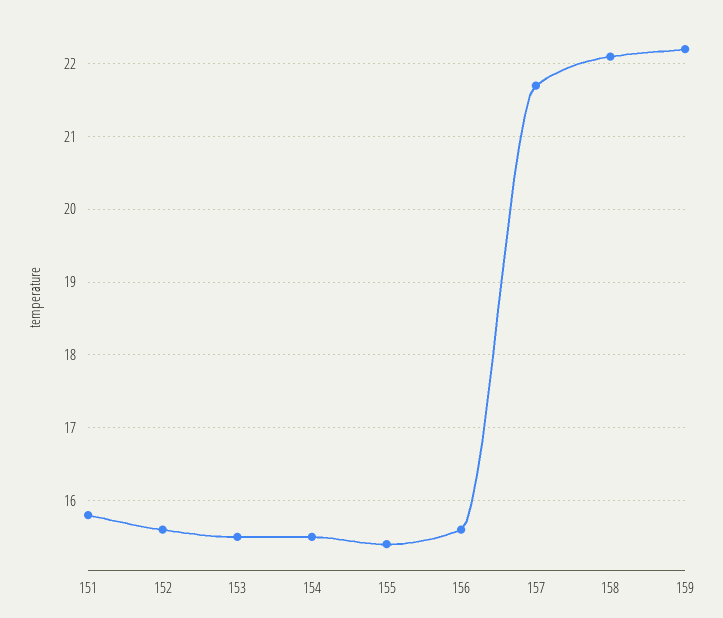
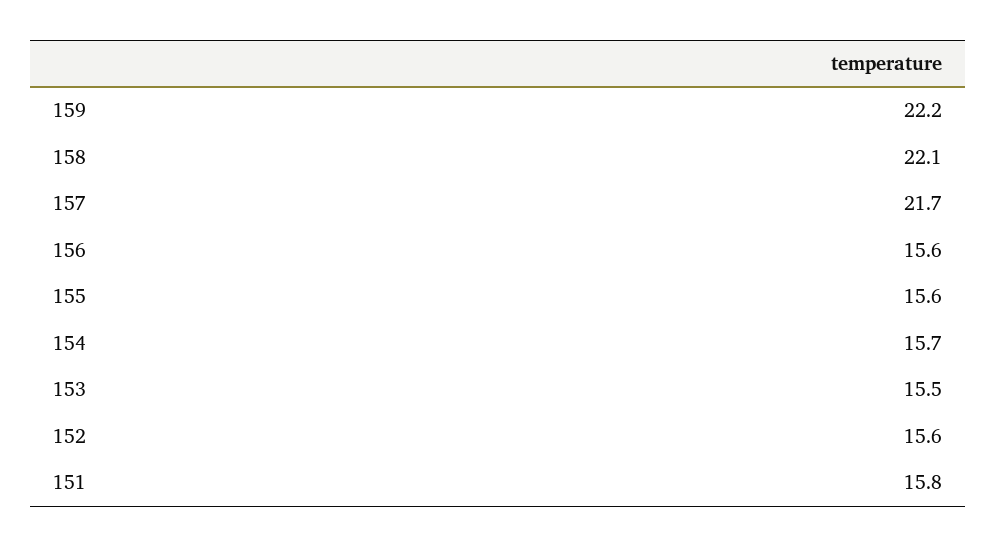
  {
    "151": 15.8,
    "152": 15.6,
    "153": 15.5,
-   "154": 15.5,
+   "154": 15.7,
-   "155": 15.4,
+   "155": 15.6,
    "156": 15.6,
    "157": 21.7,
    "158": 22.1,
    "159": 22.2
  }

